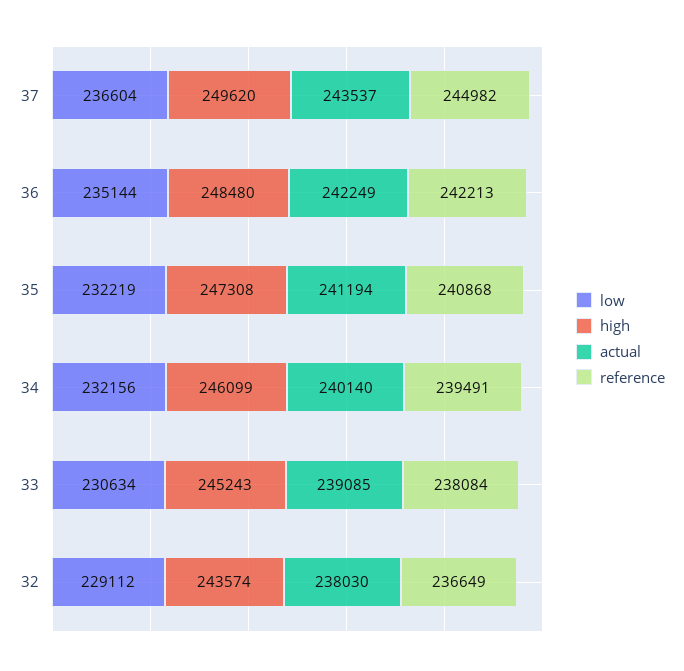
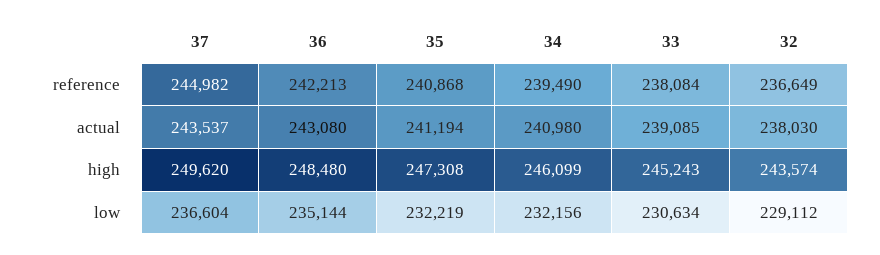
  {
    "low": {
      "37": 236604,
      "36": 235144,
      "35": 232219,
      "34": 232156,
      "33": 230634,
      "32": 229112
    },
    "high": {
      "37": 249620,
      "36": 248480,
      "35": 247308,
      "34": 246099,
      "33": 245243,
      "32": 243574
    },
    "actual": {
      "37": 243537,
-     "36": 242249,
+     "36": 243080,
      "35": 241194,
-     "34": 240140,
+     "34": 240980,
      "33": 239085,
      "32": 238030
    },
    "reference": {
      "37": 244982,
      "36": 242213,
      "35": 240868,
-     "34": 239491,
+     "34": 239490,
      "33": 238084,
      "32": 236649
    }
  }

